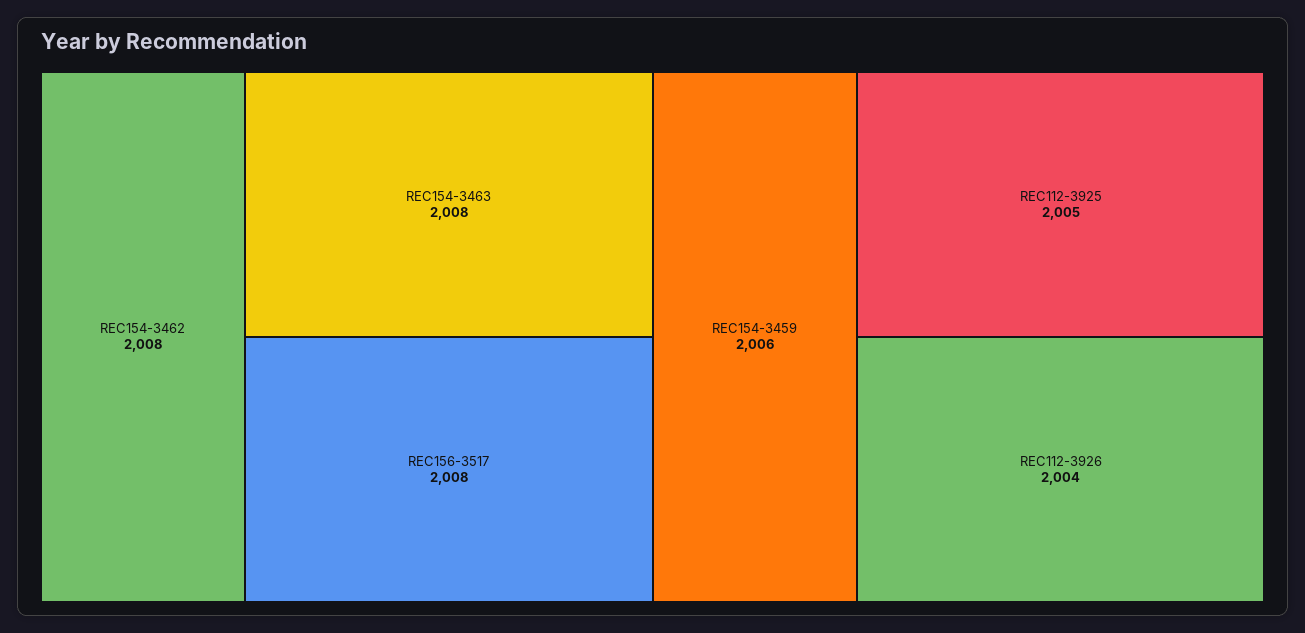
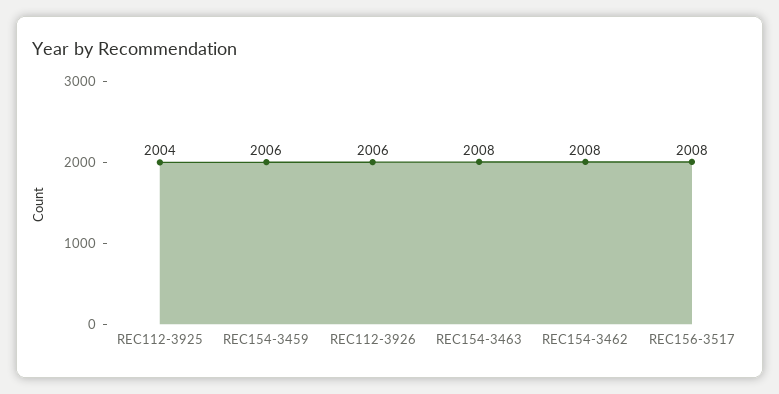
  {
    "REC154-3462": 2008,
    "REC154-3463": 2008,
    "REC156-3517": 2008,
    "REC154-3459": 2006,
-   "REC112-3925": 2005,
+   "REC112-3925": 2004,
-   "REC112-3926": 2004
+   "REC112-3926": 2006
  }

